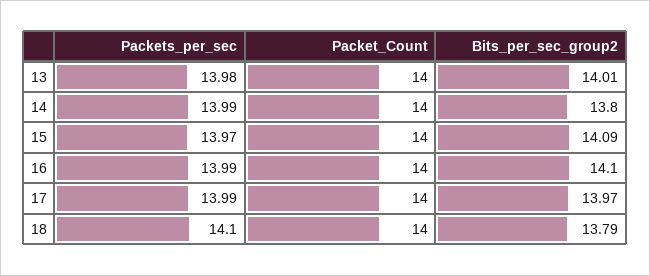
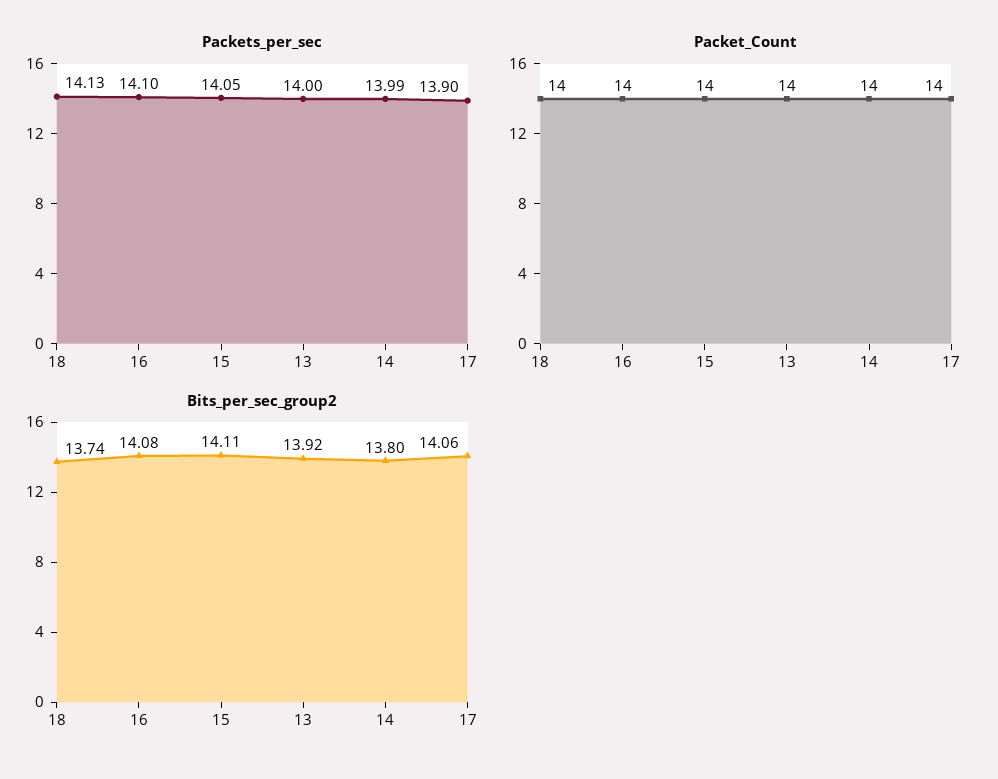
  {
    "Packets_per_sec": {
-     "13": 13.98,
+     "13": 14,
      "14": 13.99,
-     "15": 13.97,
+     "15": 14.05,
-     "16": 13.99,
+     "16": 14.1,
-     "17": 13.99,
+     "17": 13.9,
-     "18": 14.1
+     "18": 14.13
    },
    "Packet_Count": {
      "13": 14,
      "14": 14,
      "15": 14,
      "16": 14,
      "17": 14,
      "18": 14
    },
    "Bits_per_sec_group2": {
-     "13": 14.01,
+     "13": 13.92,
      "14": 13.8,
-     "15": 14.09,
+     "15": 14.11,
-     "16": 14.1,
+     "16": 14.08,
-     "17": 13.97,
+     "17": 14.06,
-     "18": 13.79
+     "18": 13.74
    }
  }

